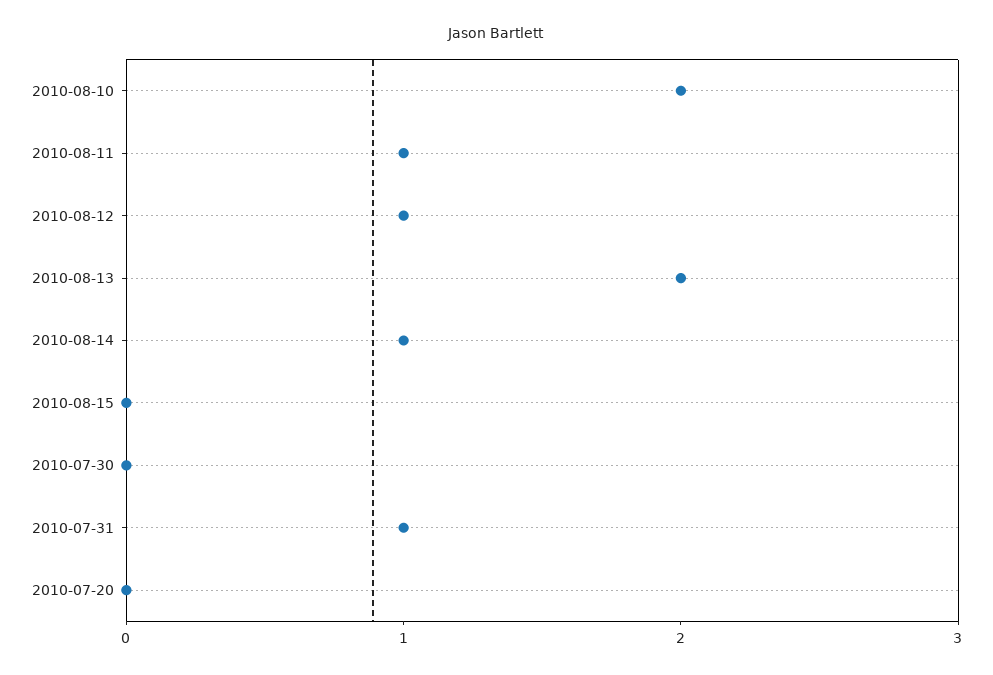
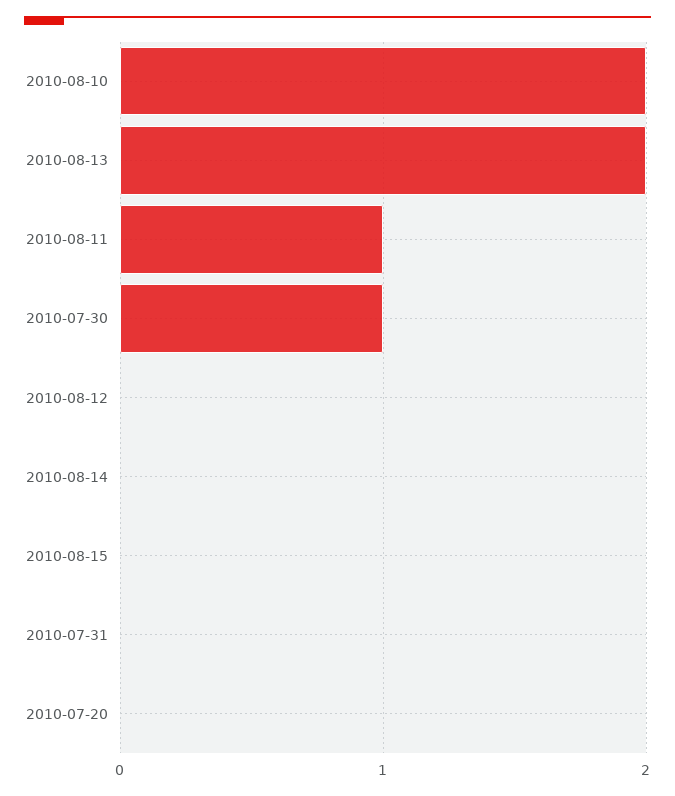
  {
    "2010-08-10": 2,
    "2010-08-11": 1,
-   "2010-08-12": 1,
+   "2010-08-12": 0,
    "2010-08-13": 2,
-   "2010-08-14": 1,
+   "2010-08-14": 0,
    "2010-08-15": 0,
-   "2010-07-30": 0,
+   "2010-07-30": 1,
-   "2010-07-31": 1,
+   "2010-07-31": 0,
    "2010-07-20": 0
  }

